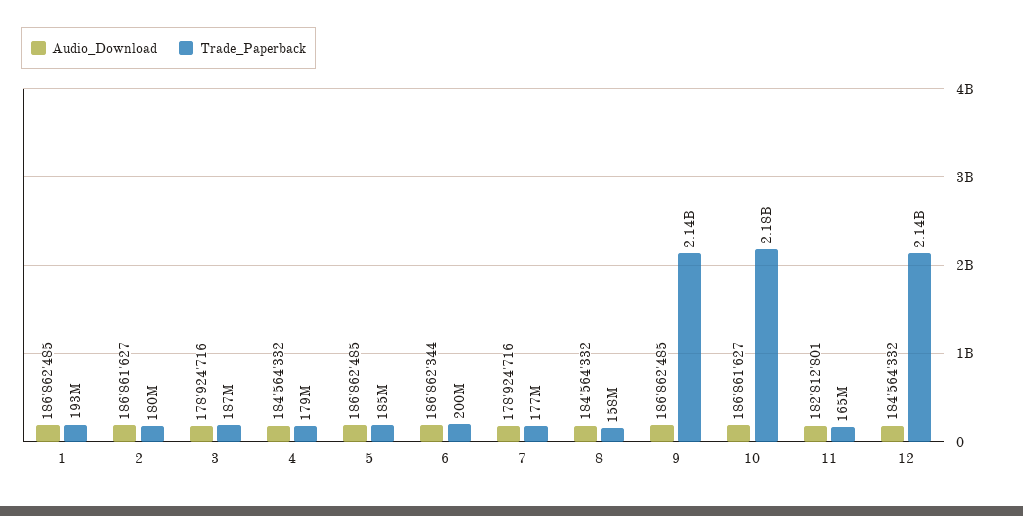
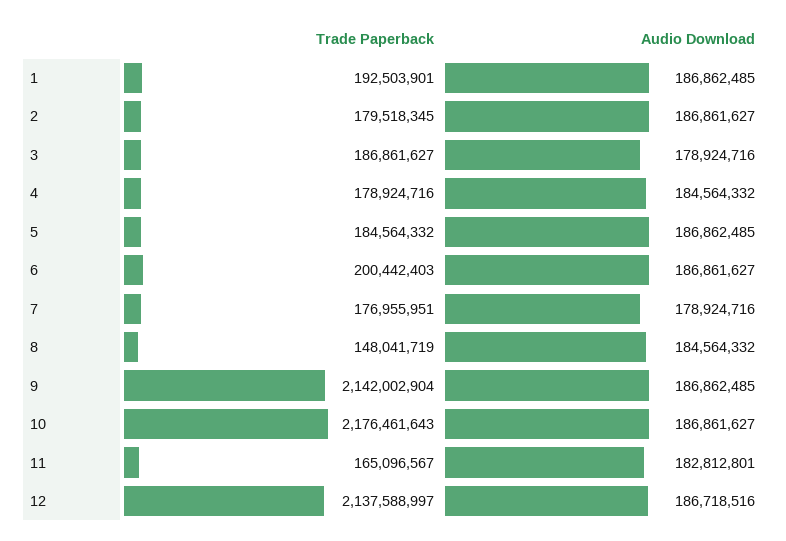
  {
    "Audio_Download": {
      "1": 186862485,
      "2": 186861627,
      "3": 178924716,
      "4": 184564332,
      "5": 186862485,
-     "6": 186862344,
+     "6": 186861627,
      "7": 178924716,
      "8": 184564332,
      "9": 186862485,
      "10": 186861627,
      "11": 182812801,
-     "12": 184564332
+     "12": 186718516
    },
    "Trade_Paperback": {
      "1": 192503901,
      "2": 179518345,
      "3": 186861627,
      "4": 178924716,
      "5": 184564332,
      "6": 200442403,
      "7": 176955951,
-     "8": 158000000,
+     "8": 148041719,
      "9": 2142002904,
      "10": 2176461643,
      "11": 165096567,
      "12": 2137588997
    }
  }

